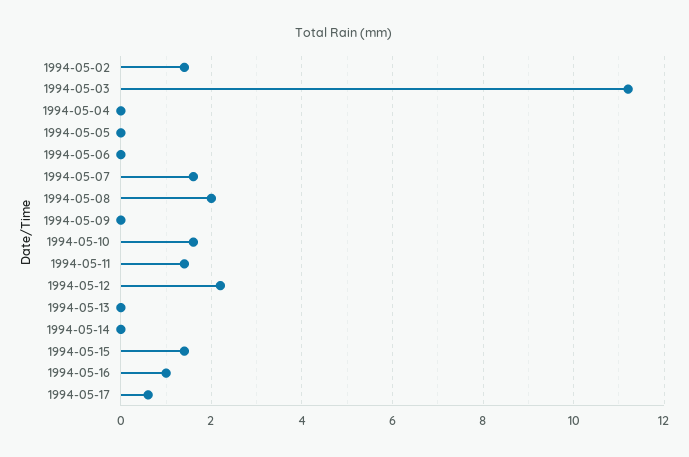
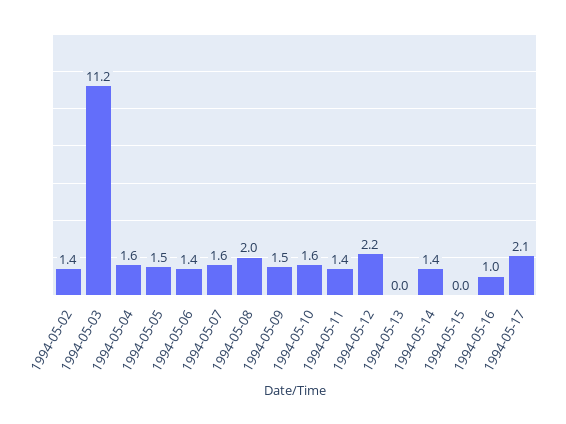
  {
    "1994-05-02": 1.4,
    "1994-05-03": 11.2,
-   "1994-05-04": 0,
+   "1994-05-04": 1.6,
-   "1994-05-05": 0,
+   "1994-05-05": 1.5,
-   "1994-05-06": 0,
+   "1994-05-06": 1.4,
    "1994-05-07": 1.6,
    "1994-05-08": 2,
-   "1994-05-09": 0,
+   "1994-05-09": 1.5,
    "1994-05-10": 1.6,
    "1994-05-11": 1.4,
    "1994-05-12": 2.2,
    "1994-05-13": 0,
-   "1994-05-14": 0,
+   "1994-05-14": 1.4,
-   "1994-05-15": 1.5,
+   "1994-05-15": 0,
    "1994-05-16": 1,
-   "1994-05-17": 0.5
+   "1994-05-17": 2.1
  }

